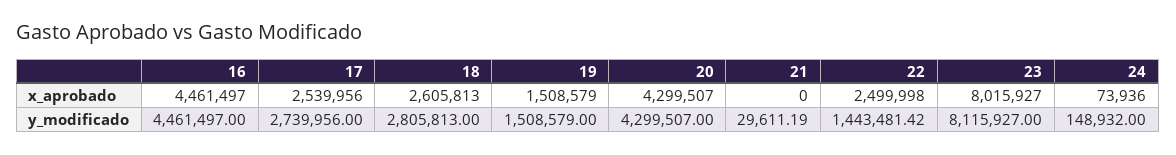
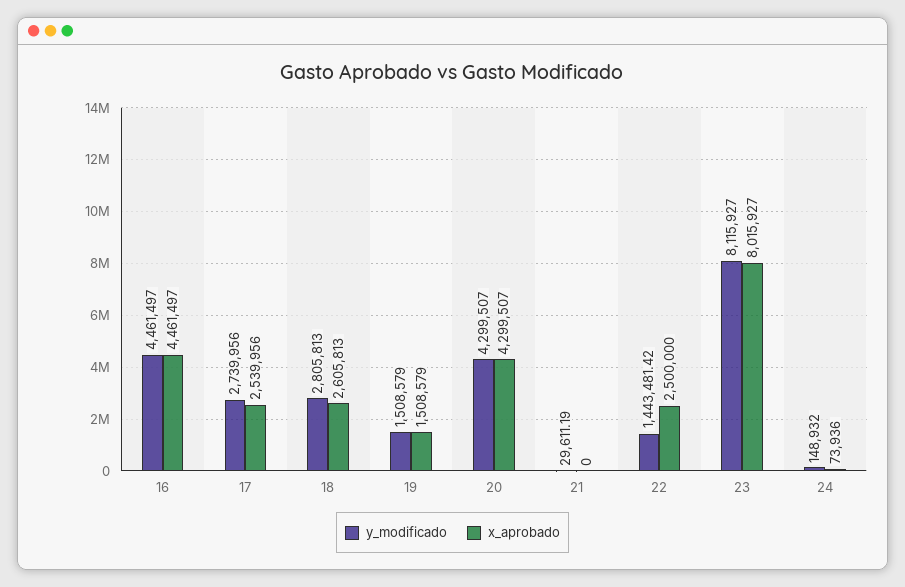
  {
    "x_aprobado": {
      "16": 4461497,
      "17": 2539956,
      "18": 2605813,
      "19": 1508579,
      "20": 4299507,
      "21": 0,
-     "22": 2499998,
+     "22": 2500000,
      "23": 8015927,
      "24": 73936
    },
    "y_modificado": {
      "16": 4461497,
      "17": 2739956,
      "18": 2805813,
      "19": 1508579,
      "20": 4299507,
      "21": 29611.19,
      "22": 1443481.42,
      "23": 8115927,
      "24": 148932
    }
  }

